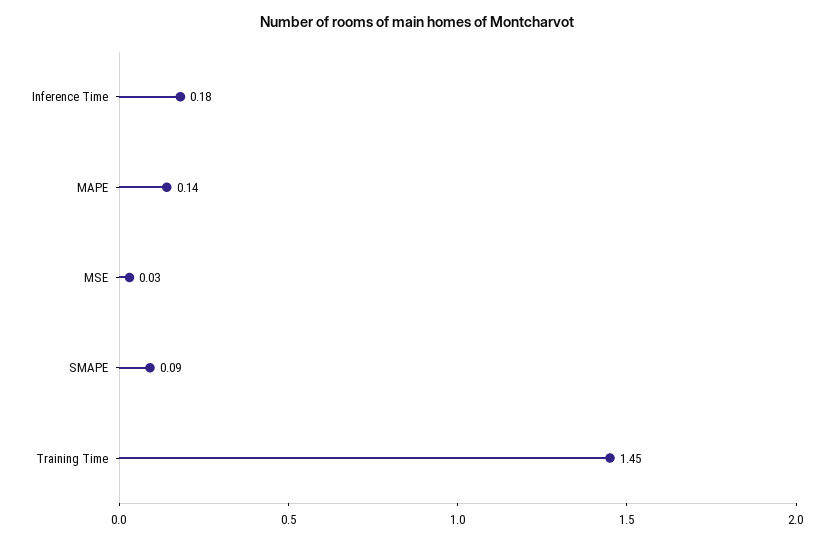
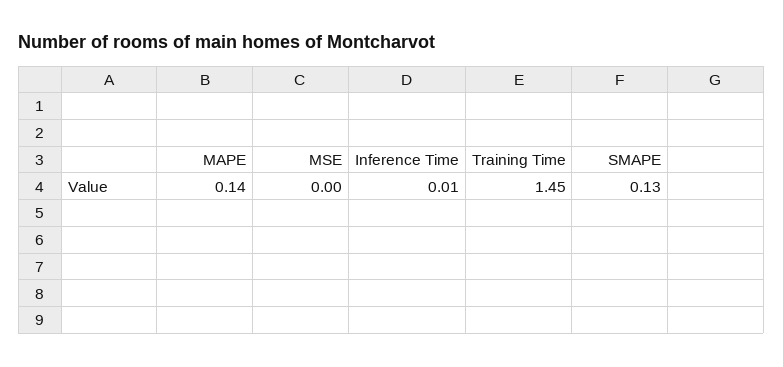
  {
-   "Inference Time": 0.18,
+   "Inference Time": 0.01,
    "MAPE": 0.14,
-   "MSE": 0.03,
+   "MSE": 0,
-   "SMAPE": 0.09,
+   "SMAPE": 0.13,
    "Training Time": 1.45
  }

